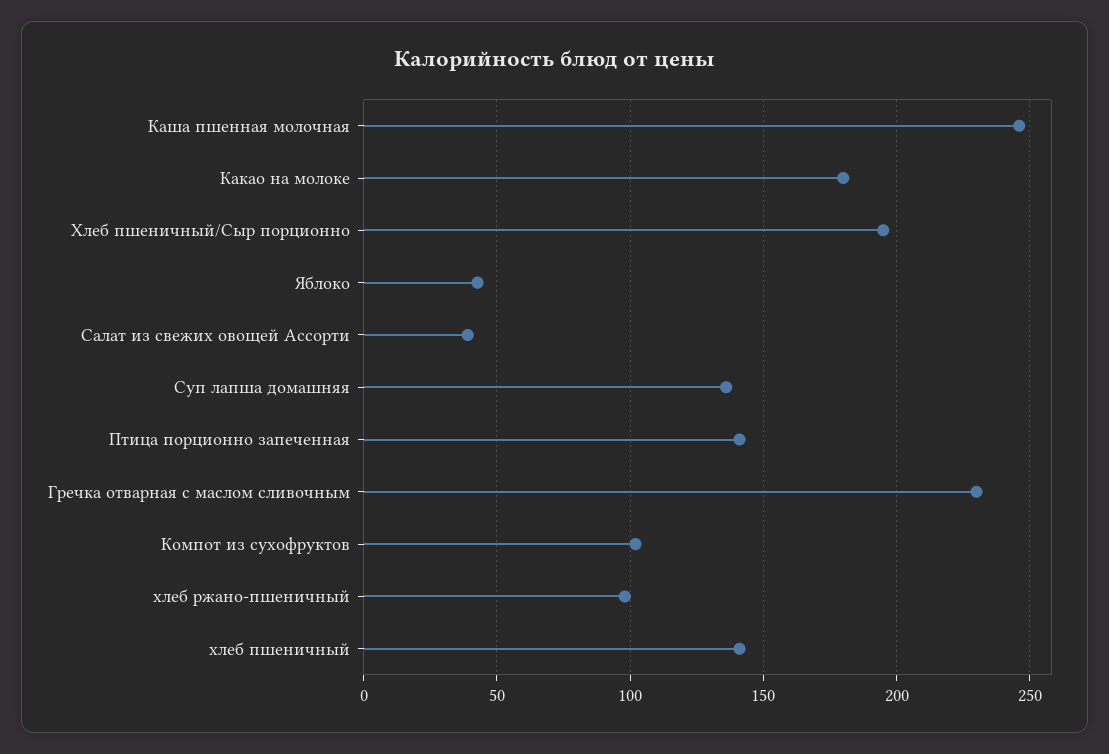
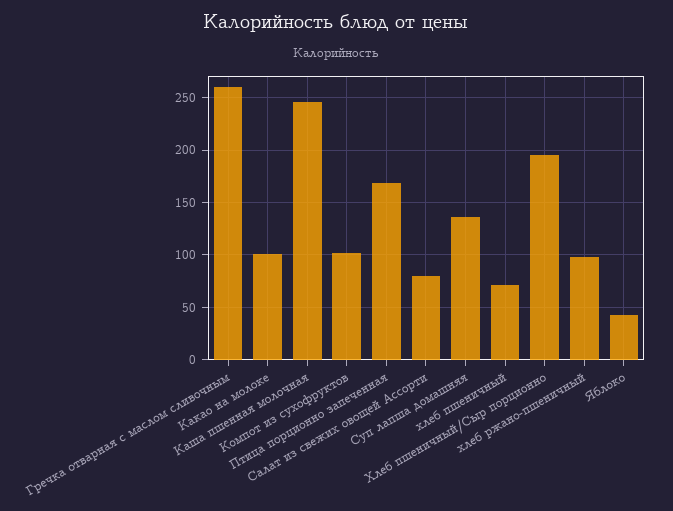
  {
    "Каша пшенная молочная": 245,
-   "Какао на молоке": 180,
+   "Какао на молоке": 100,
    "Хлеб пшеничный/Сыр порционно": 195,
    "Яблоко": 45,
-   "Салат из свежих овощей Ассорти": 40,
+   "Салат из свежих овощей Ассорти": 80,
    "Суп лапша домашняя": 135,
-   "Птица порционно запеченная": 140,
+   "Птица порционно запеченная": 170,
-   "Гречка отварная с маслом сливочным": 230,
+   "Гречка отварная с маслом сливочным": 260,
    "Компот из сухофруктов": 100,
    "хлеб ржано-пшеничный": 100,
-   "хлеб пшеничный": 140
+   "хлеб пшеничный": 70
  }

